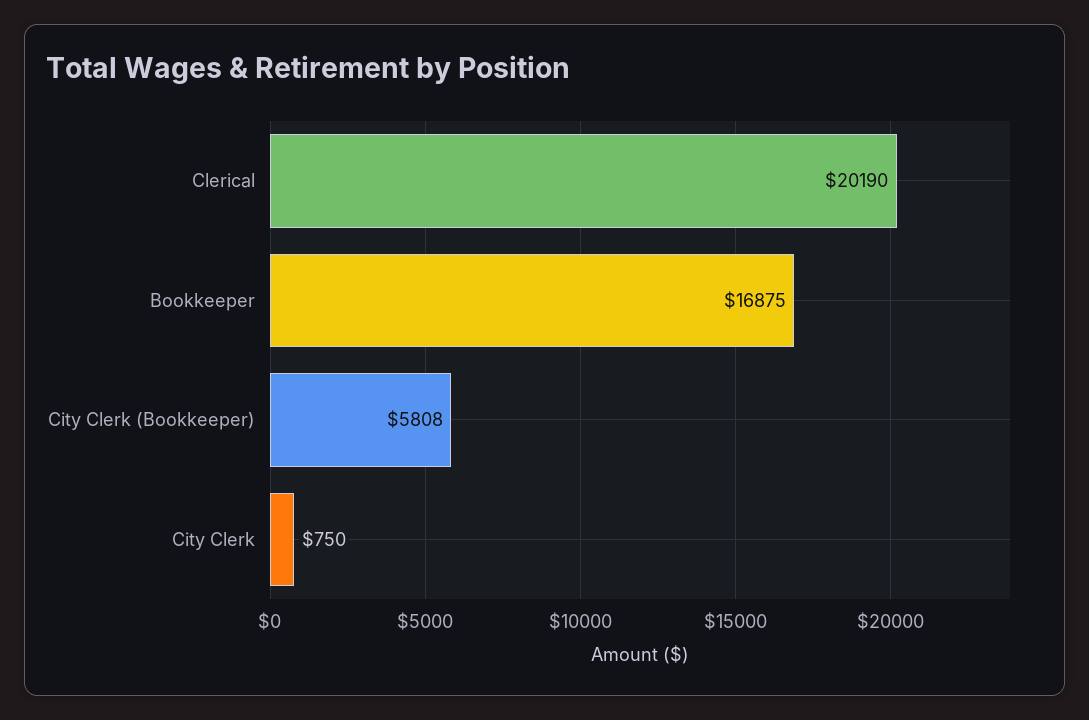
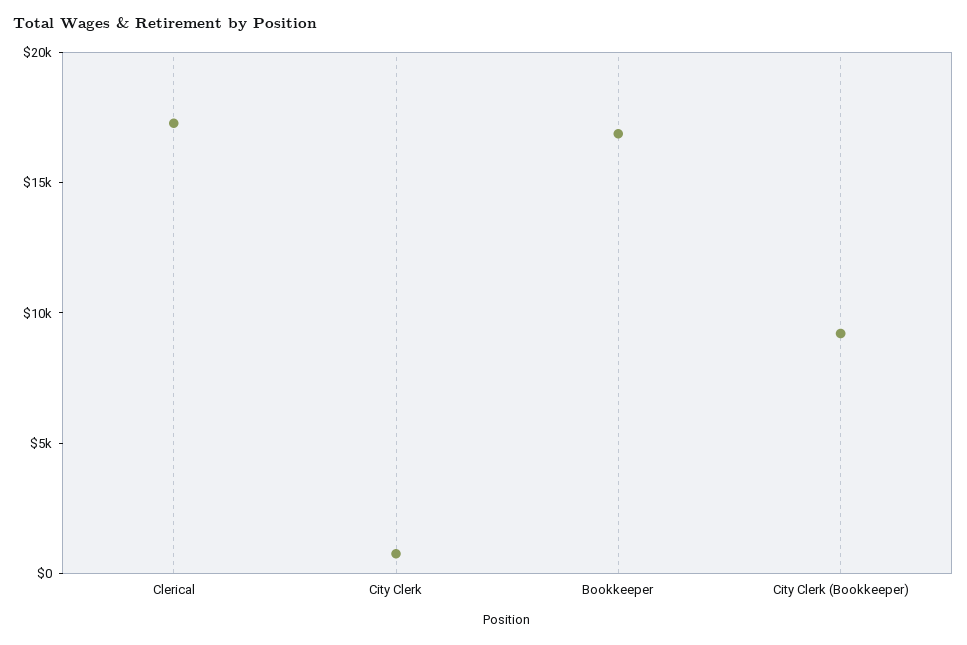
  {
-   "Clerical": 20190,
+   "Clerical": 17000,
    "Bookkeeper": 16875,
-   "City Clerk (Bookkeeper)": 5808,
+   "City Clerk (Bookkeeper)": 9000,
    "City Clerk": 750
  }

